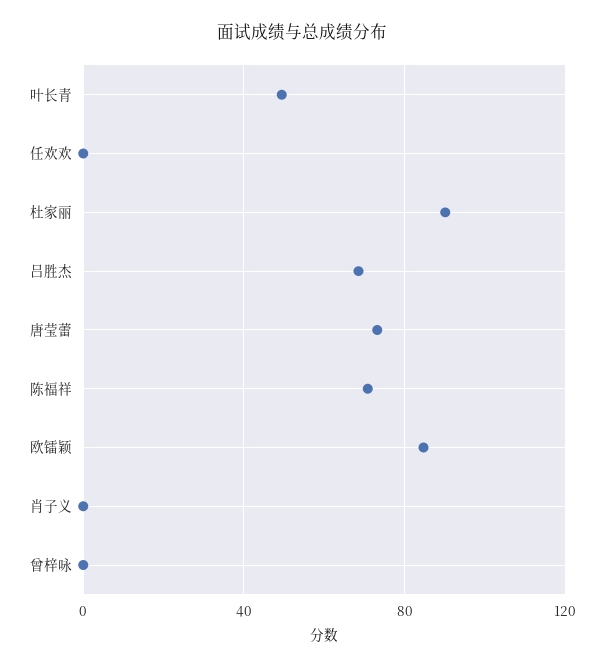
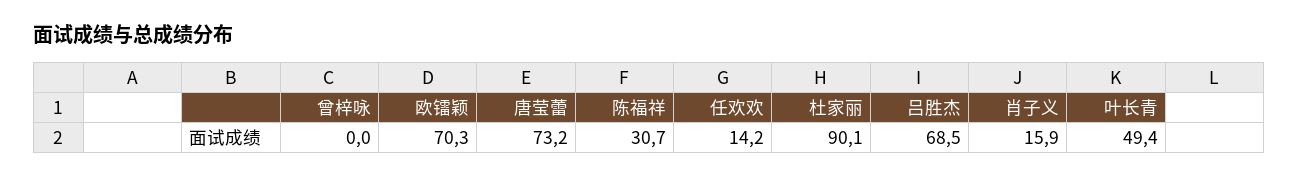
  {
    "叶长青": 49.4,
-   "任欢欢": 0,
+   "任欢欢": 14.2,
    "杜家丽": 90.1,
    "吕胜杰": 68.5,
    "唐莹蕾": 73.2,
-   "陈福祥": 70,
+   "陈福祥": 30.7,
-   "欧镭颖": 85,
+   "欧镭颖": 70.3,
-   "肖子义": 0,
+   "肖子义": 15.9,
    "曾梓咏": 0
  }

